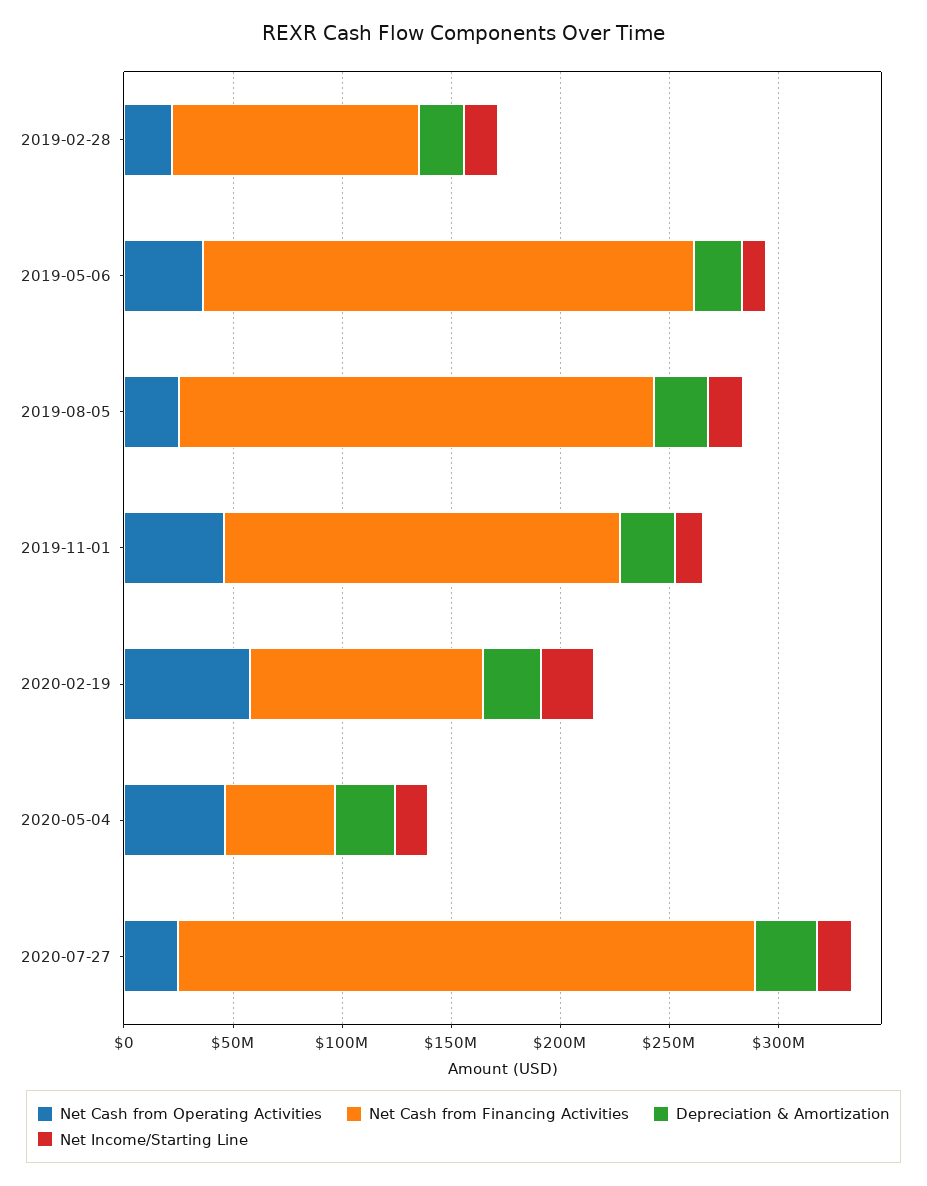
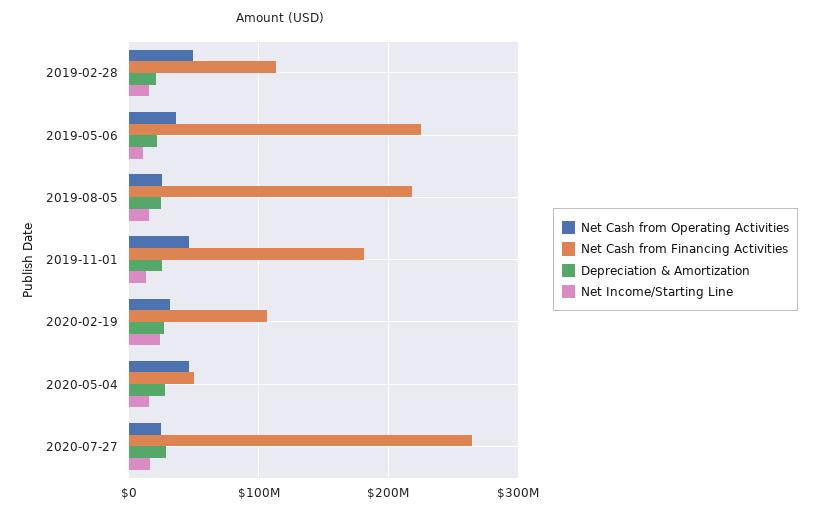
  {
    "Net Cash from Operating Activities": {
-     "2019-02-28": 20000000,
+     "2019-02-28": 50000000,
      "2019-05-06": 40000000,
      "2019-08-05": 30000000,
      "2019-11-01": 50000000,
-     "2020-02-19": 60000000,
+     "2020-02-19": 30000000,
      "2020-05-04": 50000000,
      "2020-07-27": 20000000
    },
    "Net Cash from Financing Activities": {
      "2019-02-28": 110000000,
      "2019-05-06": 230000000,
      "2019-08-05": 220000000,
      "2019-11-01": 180000000,
      "2020-02-19": 110000000,
      "2020-05-04": 50000000,
      "2020-07-27": 260000000
    },
    "Depreciation & Amortization": {
      "2019-02-28": 20000000,
      "2019-05-06": 20000000,
      "2019-08-05": 20000000,
      "2019-11-01": 30000000,
      "2020-02-19": 30000000,
      "2020-05-04": 30000000,
      "2020-07-27": 30000000
    },
    "Net Income/Starting Line": {
      "2019-02-28": 20000000,
      "2019-05-06": 10000000,
      "2019-08-05": 20000000,
      "2019-11-01": 10000000,
      "2020-02-19": 20000000,
      "2020-05-04": 20000000,
      "2020-07-27": 20000000
    }
  }

